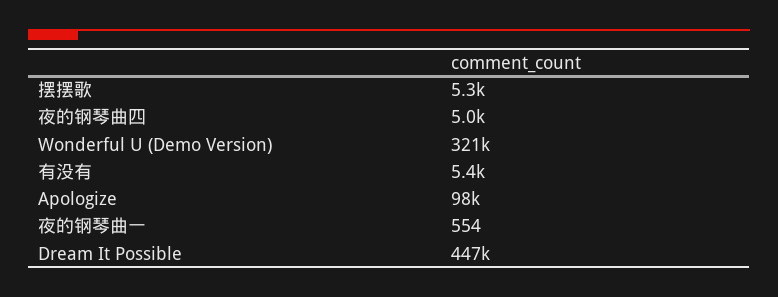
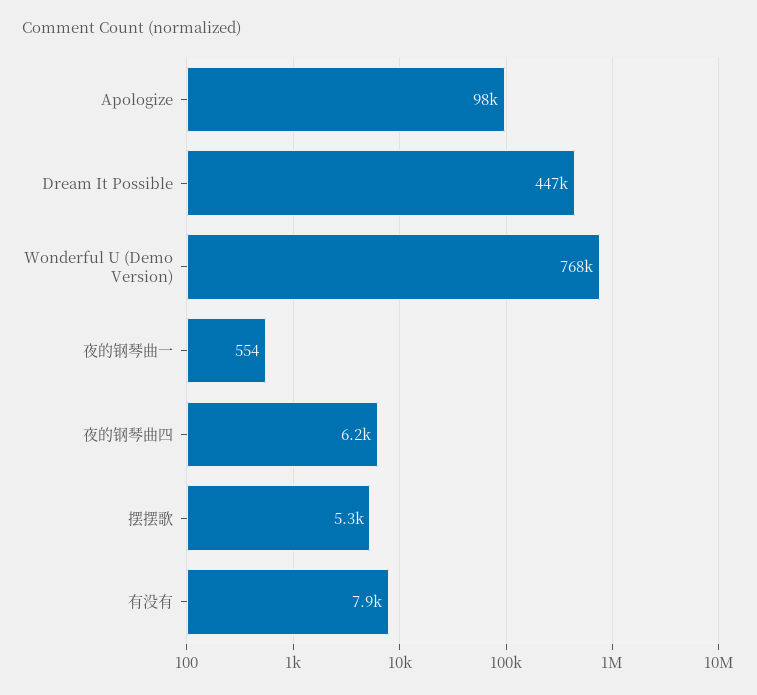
  {
    "摆摆歌": 5300,
-   "夜的钢琴曲四": 5000,
+   "夜的钢琴曲四": 6200,
-   "Wonderful U (Demo Version)": 321000,
+   "Wonderful U (Demo Version)": 768000,
-   "有没有": 5400,
+   "有没有": 7900,
    "Apologize": 98000,
    "夜的钢琴曲一": 554,
    "Dream It Possible": 447000
  }

